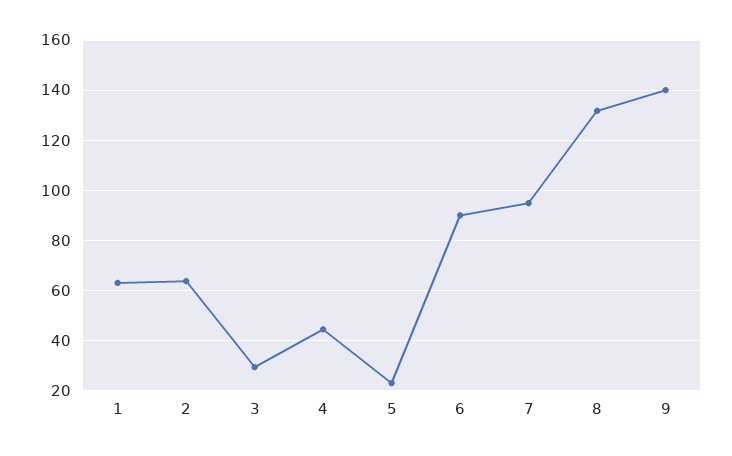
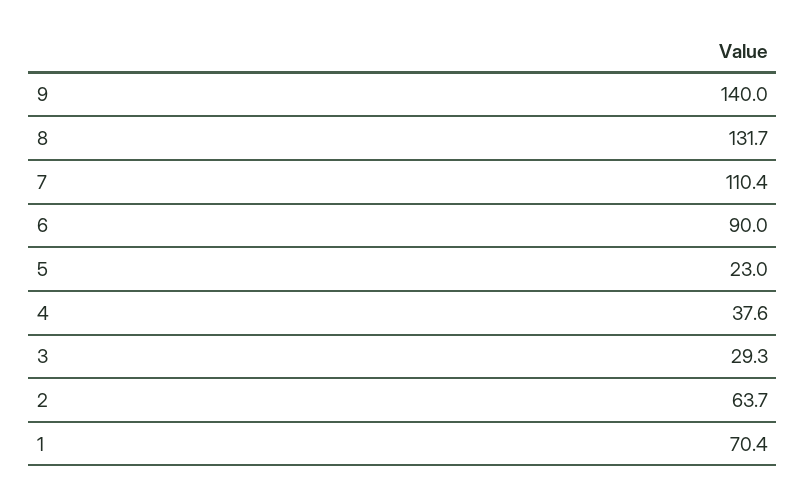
  {
-   "1": 62.5,
+   "1": 70.4,
    "2": 63.7,
    "3": 29.3,
-   "4": 45,
+   "4": 37.6,
    "5": 23,
    "6": 90,
-   "7": 95,
+   "7": 110.4,
    "8": 131.7,
    "9": 140
  }

